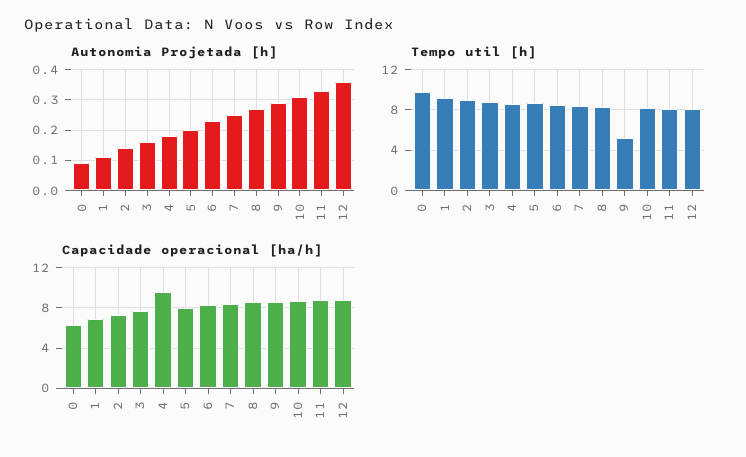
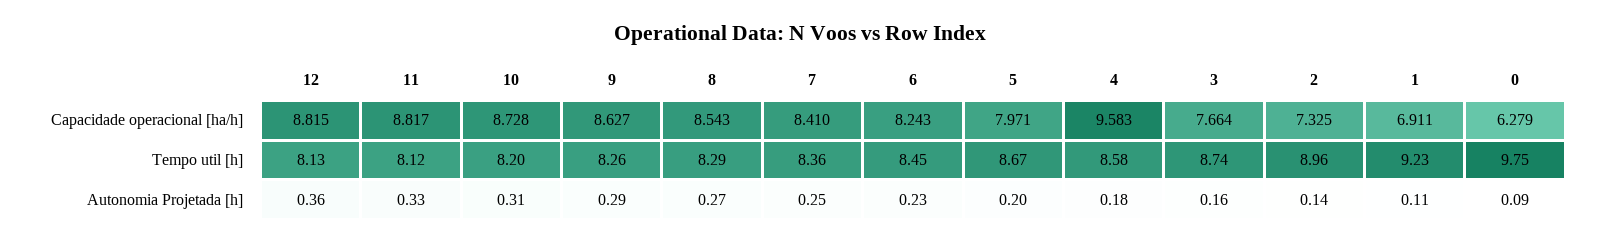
  {
    "Autonomia Projetada [h]": {
      "0": 0.09,
      "1": 0.11,
      "2": 0.14,
      "3": 0.16,
      "4": 0.18,
      "5": 0.2,
      "6": 0.23,
      "7": 0.25,
      "8": 0.27,
      "9": 0.29,
      "10": 0.31,
      "11": 0.33,
      "12": 0.36
    },
    "Tempo util [h]": {
      "0": 9.75,
      "1": 9.23,
      "2": 8.96,
      "3": 8.74,
      "4": 8.58,
      "5": 8.67,
      "6": 8.45,
      "7": 8.36,
      "8": 8.29,
-     "9": 5,
+     "9": 8.26,
      "10": 8.2,
      "11": 8.12,
      "12": 8.13
    },
    "Capacidade operacional [ha/h]": {
      "0": 6.279,
      "1": 6.911,
      "2": 7.325,
      "3": 7.664,
      "4": 9.583,
      "5": 7.971,
      "6": 8.243,
      "7": 8.41,
      "8": 8.543,
      "9": 8.627,
      "10": 8.728,
      "11": 8.817,
      "12": 8.815
    }
  }

